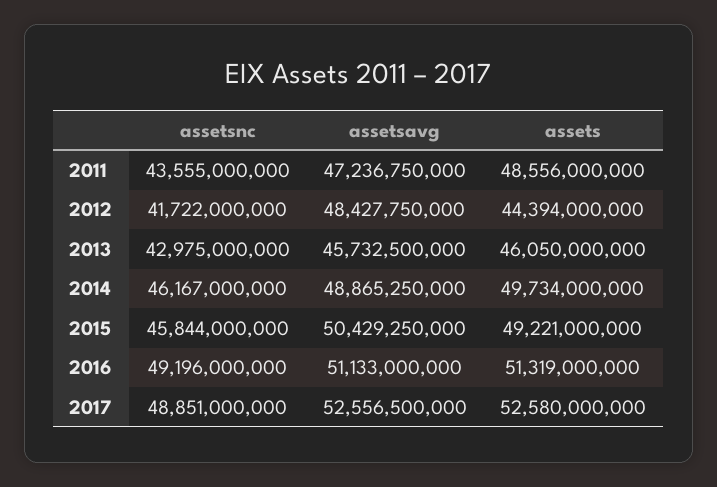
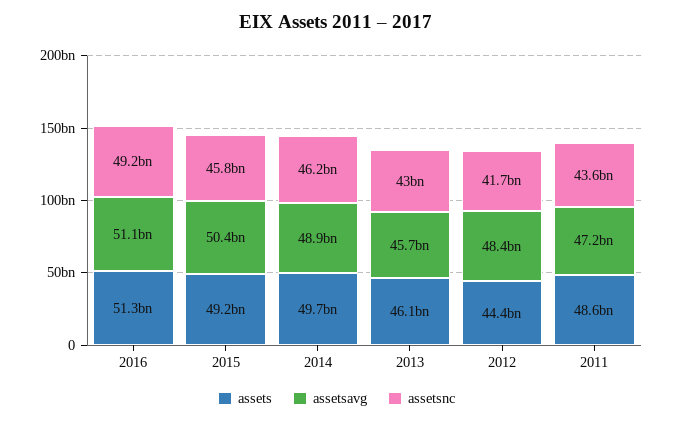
  {
    "assetsnc": {
      "2011": 43555000000,
      "2012": 41722000000,
      "2013": 42975000000,
      "2014": 46167000000,
      "2015": 45844000000,
-     "2016": 49196000000,
+     "2016": 49196000000
-     "2017": 48851000000
    },
    "assetsavg": {
      "2011": 47236750000,
      "2012": 48427750000,
      "2013": 45732500000,
      "2014": 48865250000,
      "2015": 50429250000,
-     "2016": 51133000000,
+     "2016": 51133000000
-     "2017": 52556500000
    },
    "assets": {
      "2011": 48556000000,
      "2012": 44394000000,
      "2013": 46050000000,
      "2014": 49734000000,
      "2015": 49221000000,
-     "2016": 51319000000,
+     "2016": 51319000000
-     "2017": 52580000000
    }
  }

